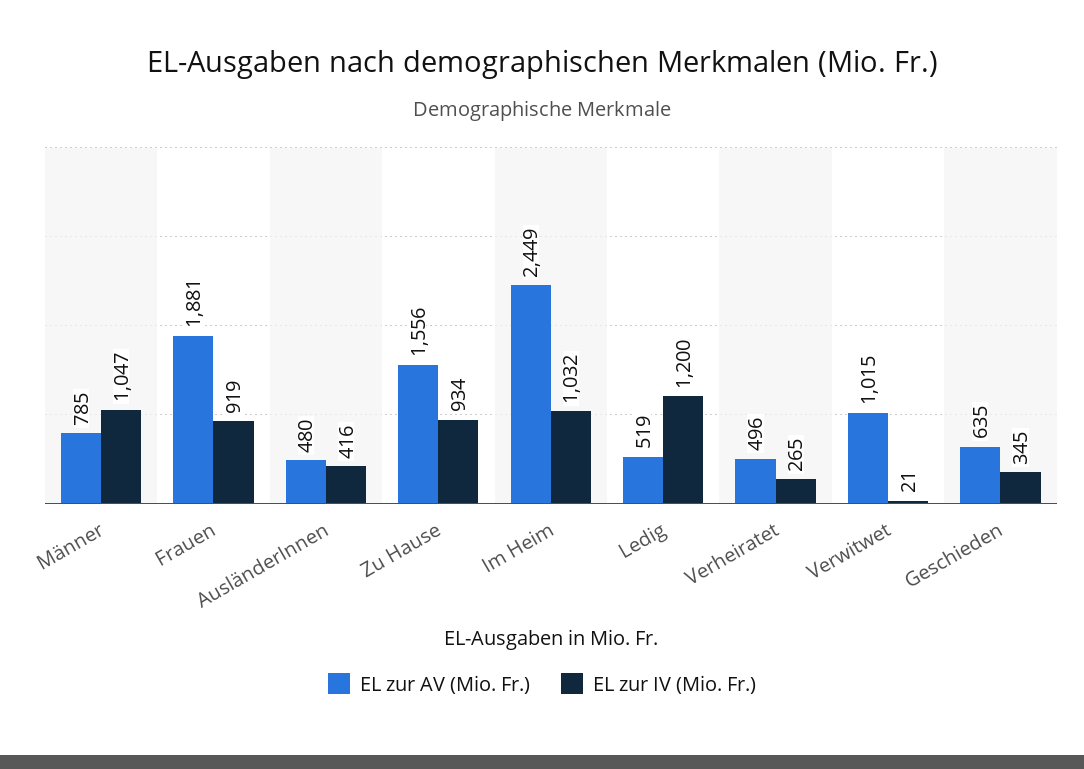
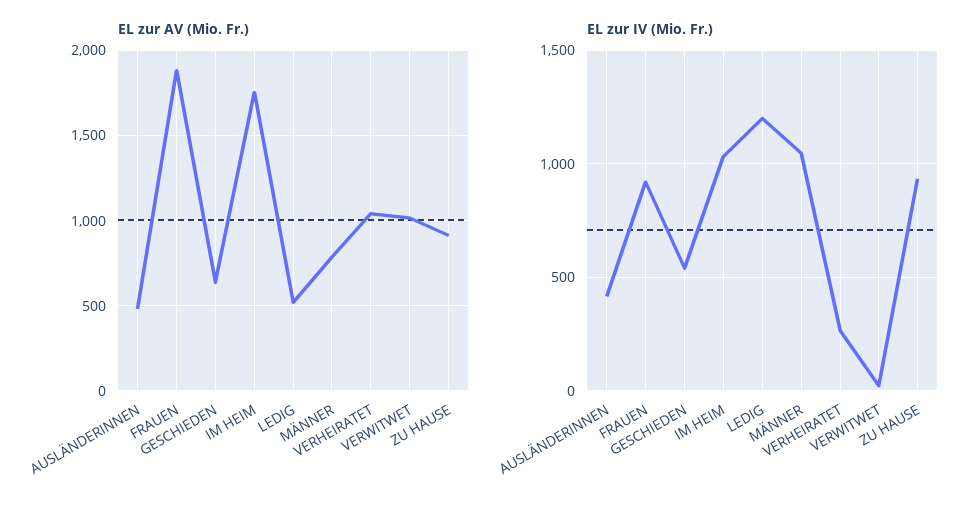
  {
    "EL zur AV (Mio. Fr.)": {
      "Männer": 785,
      "Frauen": 1881,
      "AusländerInnen": 480,
-     "Zu Hause": 1556,
+     "Zu Hause": 900,
-     "Im Heim": 2449,
+     "Im Heim": 1750,
      "Ledig": 519,
-     "Verheiratet": 496,
+     "Verheiratet": 1050,
      "Verwitwet": 1015,
      "Geschieden": 635
    },
    "EL zur IV (Mio. Fr.)": {
      "Männer": 1047,
      "Frauen": 919,
      "AusländerInnen": 416,
      "Zu Hause": 934,
      "Im Heim": 1032,
      "Ledig": 1200,
      "Verheiratet": 265,
      "Verwitwet": 21,
-     "Geschieden": 345
+     "Geschieden": 550
    }
  }

